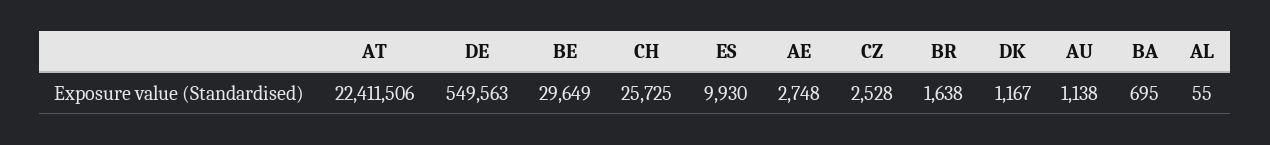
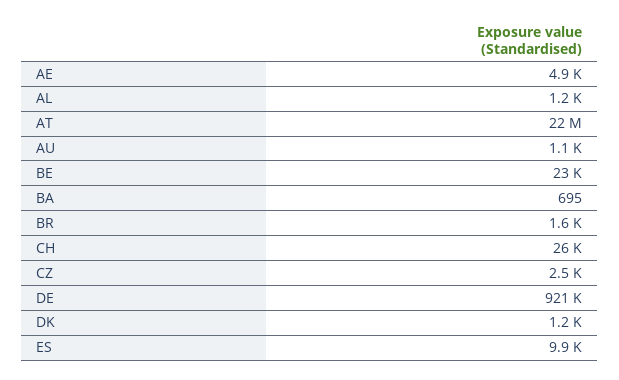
  {
    "AT": 22411506,
-   "DE": 549563,
+   "DE": 921000,
-   "BE": 29649,
+   "BE": 23000,
    "CH": 25725,
    "ES": 9930,
-   "AE": 2748,
+   "AE": 4900,
    "CZ": 2528,
    "BR": 1638,
    "DK": 1167,
    "AU": 1138,
    "BA": 695,
-   "AL": 55
+   "AL": 1200
  }

